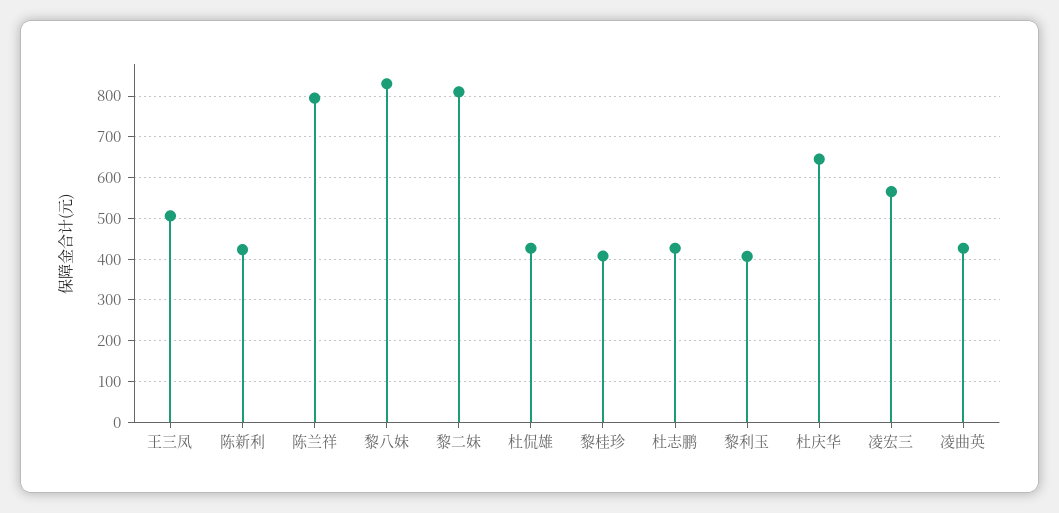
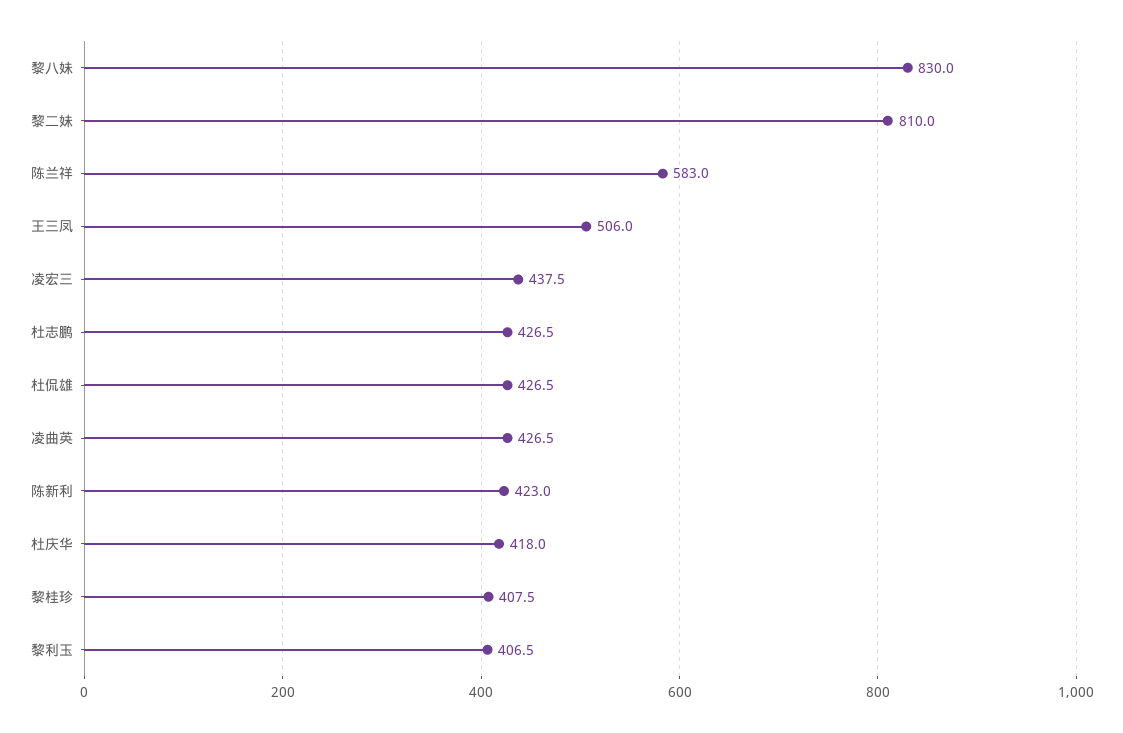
  {
    "王三凤": 506,
    "陈新利": 423,
-   "陈兰祥": 800,
+   "陈兰祥": 583,
    "黎八妹": 830,
    "黎二妹": 810,
    "杜侃雄": 426.5,
    "黎桂珍": 407.5,
    "杜志鹏": 426.5,
    "黎利玉": 406.5,
-   "杜庆华": 640,
+   "杜庆华": 418,
-   "凌宏三": 560,
+   "凌宏三": 437.5,
    "凌曲英": 426.5
  }

